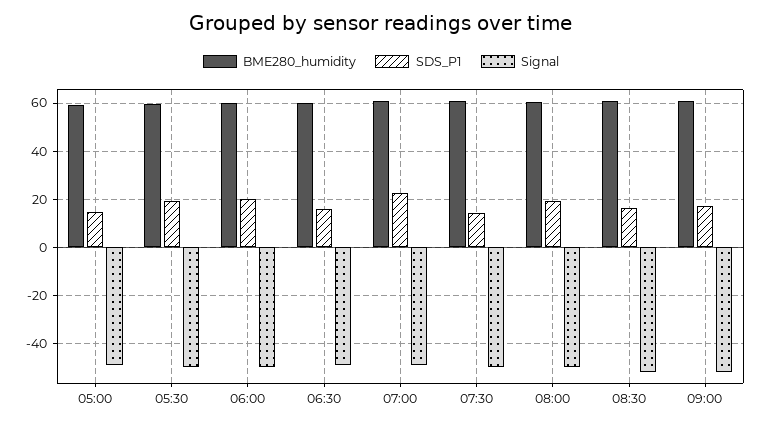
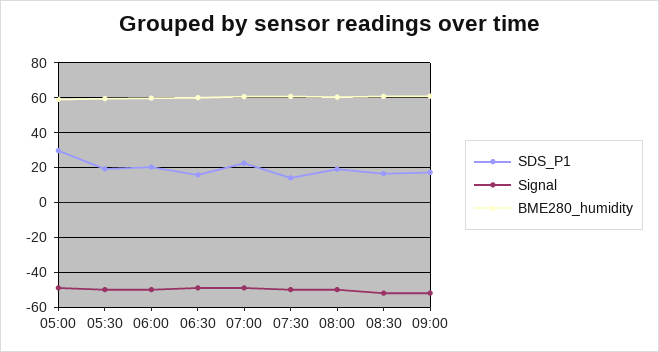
  {
    "BME280_humidity": {
      "05:00": 60,
      "05:30": 60,
      "06:00": 60,
      "06:30": 60,
      "07:00": 60,
      "07:30": 60,
      "08:00": 60,
      "08:30": 60,
      "09:00": 60
    },
    "SDS_P1": {
-     "05:00": 15,
+     "05:00": 30,
      "05:30": 20,
      "06:00": 20,
      "06:30": 15,
      "07:00": 22.5,
      "07:30": 15,
      "08:00": 20,
      "08:30": 17.5,
      "09:00": 17.5
    },
    "Signal": {
      "05:00": -50,
      "05:30": -50,
      "06:00": -50,
      "06:30": -50,
      "07:00": -50,
      "07:30": -50,
      "08:00": -50,
      "08:30": -52.5,
      "09:00": -52.5
    }
  }

